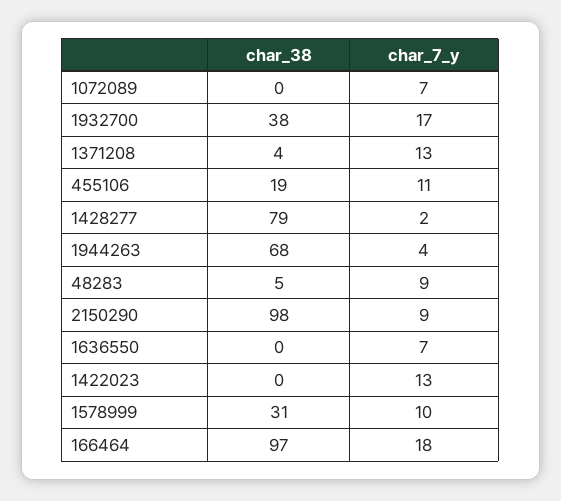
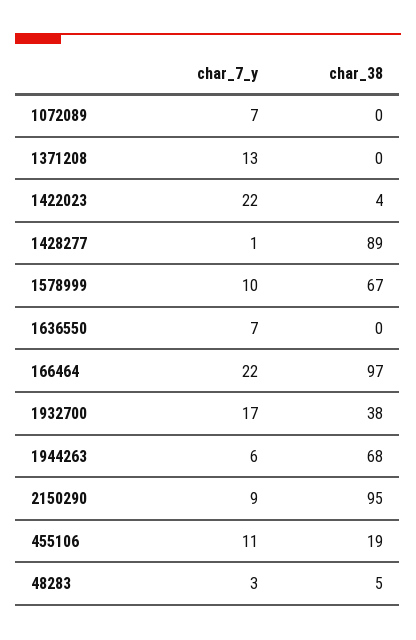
  {
    "char_38": {
      "1072089": 0,
      "1932700": 38,
-     "1371208": 4,
+     "1371208": 0,
      "455106": 19,
-     "1428277": 79,
+     "1428277": 89,
      "1944263": 68,
      "48283": 5,
-     "2150290": 98,
+     "2150290": 95,
      "1636550": 0,
-     "1422023": 0,
+     "1422023": 4,
-     "1578999": 31,
+     "1578999": 67,
      "166464": 97
    },
    "char_7_y": {
      "1072089": 7,
      "1932700": 17,
      "1371208": 13,
      "455106": 11,
-     "1428277": 2,
+     "1428277": 1,
-     "1944263": 4,
+     "1944263": 6,
-     "48283": 9,
+     "48283": 3,
      "2150290": 9,
      "1636550": 7,
-     "1422023": 13,
+     "1422023": 22,
      "1578999": 10,
-     "166464": 18
+     "166464": 22
    }
  }

